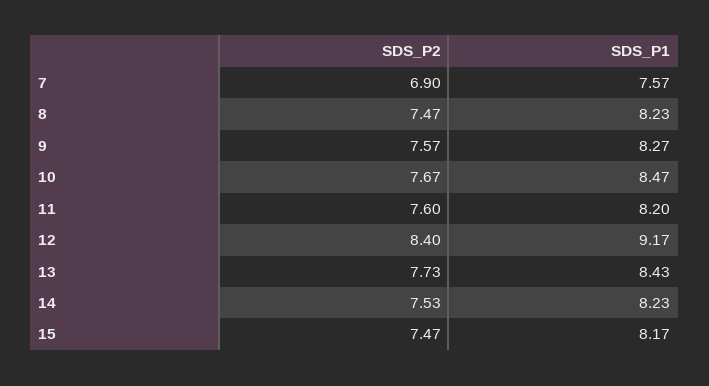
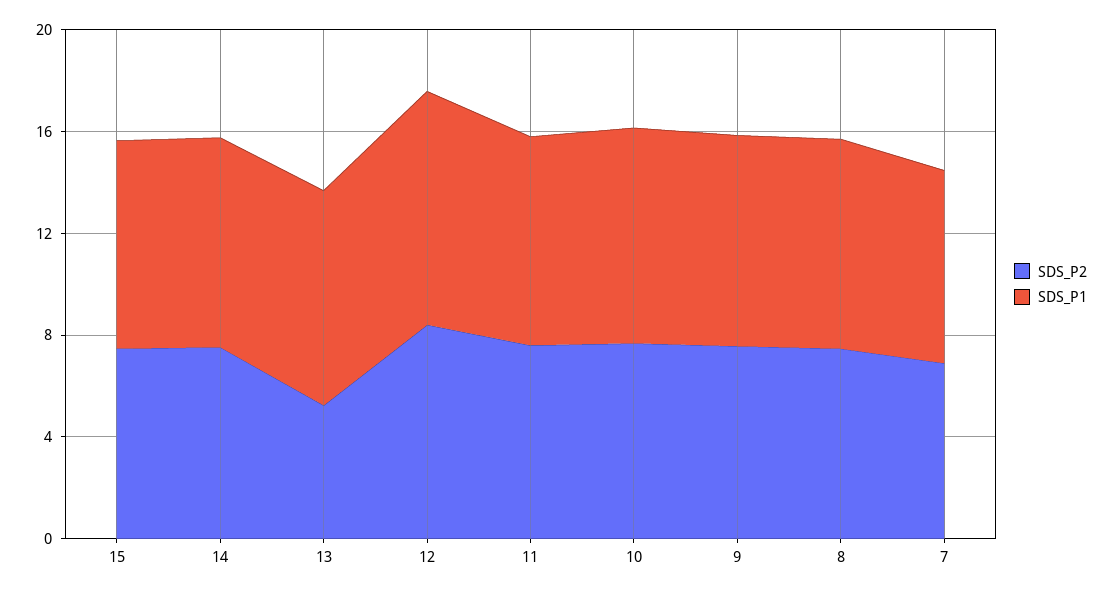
  {
    "SDS_P2": {
      "7": 6.9,
      "8": 7.47,
      "9": 7.57,
      "10": 7.67,
      "11": 7.6,
      "12": 8.4,
-     "13": 7.73,
+     "13": 5,
      "14": 7.53,
      "15": 7.47
    },
    "SDS_P1": {
      "7": 7.57,
      "8": 8.23,
      "9": 8.27,
      "10": 8.47,
      "11": 8.2,
      "12": 9.17,
      "13": 8.43,
      "14": 8.23,
      "15": 8.17
    }
  }

